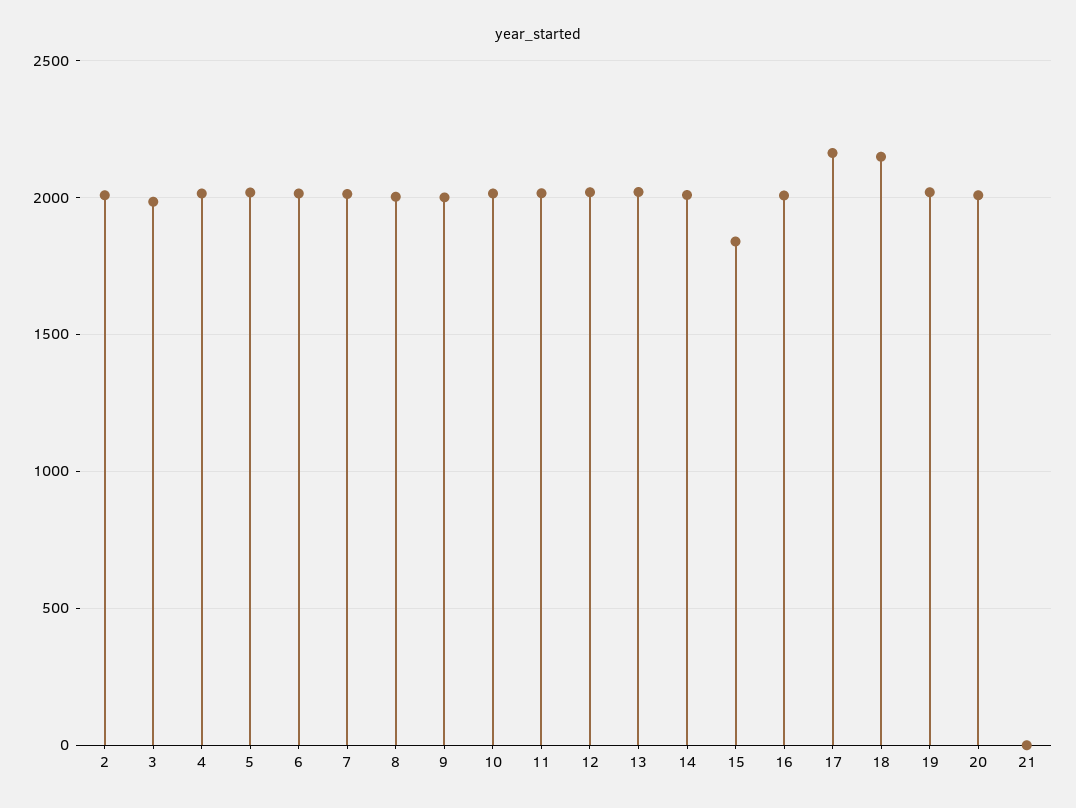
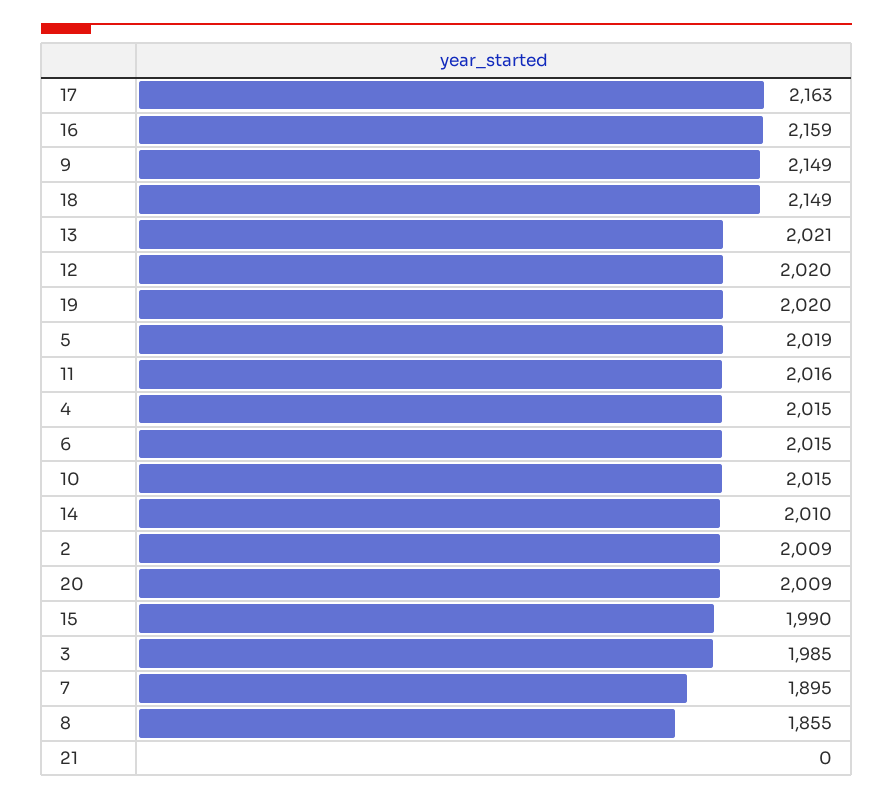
  {
    "2": 2009,
    "3": 1985,
    "4": 2015,
    "5": 2019,
    "6": 2015,
-   "7": 2000,
+   "7": 1895,
-   "8": 2000,
+   "8": 1855,
-   "9": 2000,
+   "9": 2149,
    "10": 2015,
    "11": 2016,
    "12": 2020,
    "13": 2021,
    "14": 2010,
-   "15": 1850,
+   "15": 1990,
-   "16": 2000,
+   "16": 2159,
    "17": 2163,
    "18": 2149,
    "19": 2020,
    "20": 2009,
    "21": 0
  }

